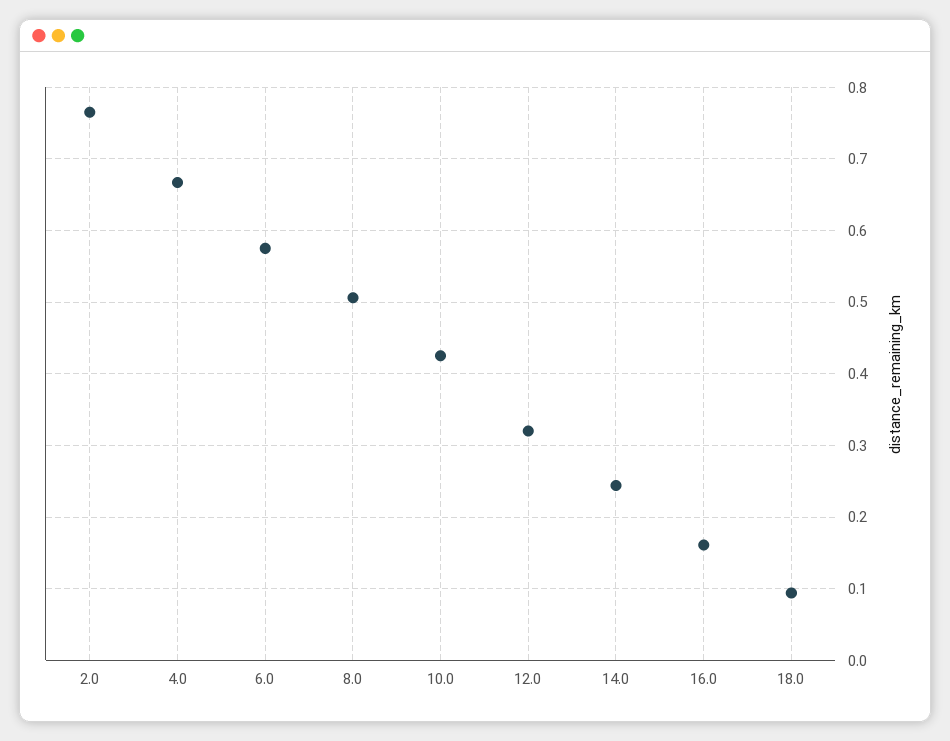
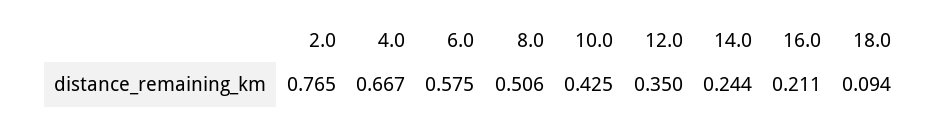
  {
    "2.0": 0.765,
    "4.0": 0.667,
    "6.0": 0.575,
    "8.0": 0.506,
    "10.0": 0.425,
-   "12.0": 0.32,
+   "12.0": 0.35,
    "14.0": 0.244,
-   "16.0": 0.16,
+   "16.0": 0.211,
    "18.0": 0.094
  }

